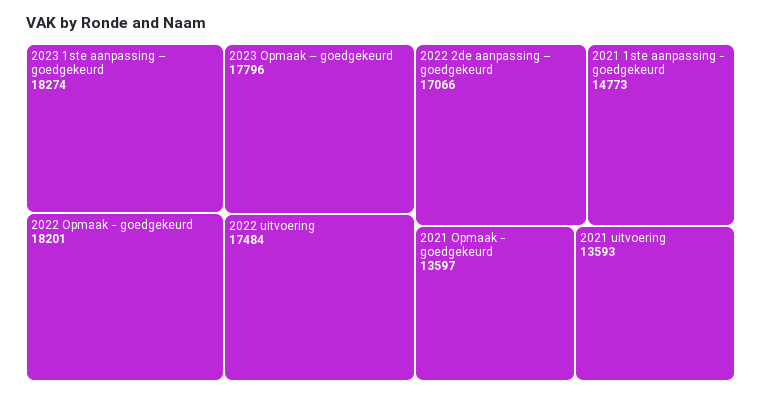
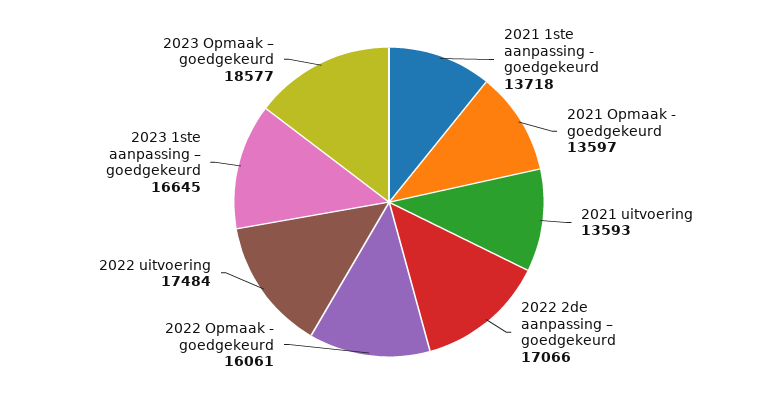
  {
-   "2023 1ste aanpassing – goedgekeurd": 18274,
+   "2023 1ste aanpassing – goedgekeurd": 16645,
-   "2022 Opmaak - goedgekeurd": 18201,
+   "2022 Opmaak - goedgekeurd": 16061,
-   "2023 Opmaak – goedgekeurd": 17796,
+   "2023 Opmaak – goedgekeurd": 18577,
    "2022 uitvoering": 17484,
    "2022 2de aanpassing – goedgekeurd": 17066,
-   "2021 1ste aanpassing - goedgekeurd": 14773,
+   "2021 1ste aanpassing - goedgekeurd": 13718,
    "2021 Opmaak - goedgekeurd": 13597,
    "2021 uitvoering": 13593
  }

